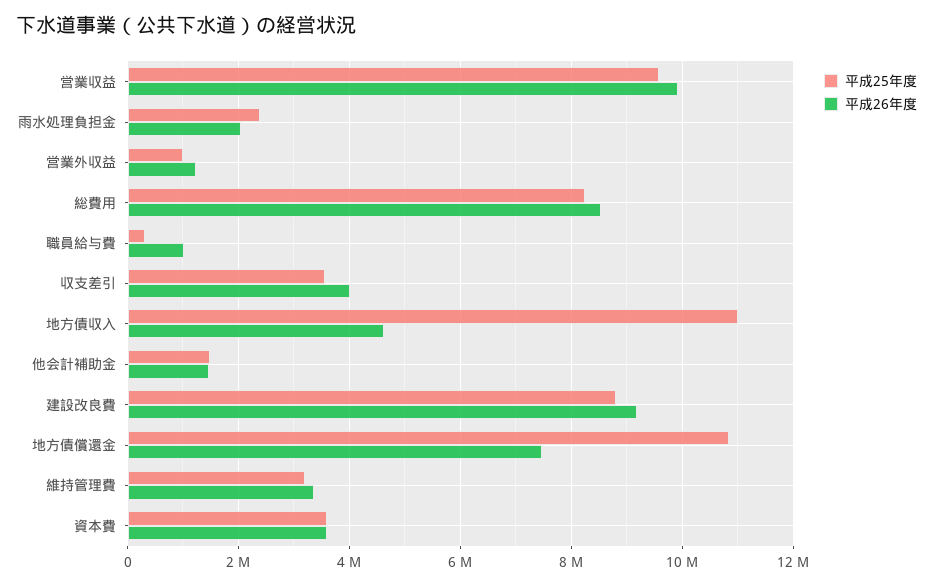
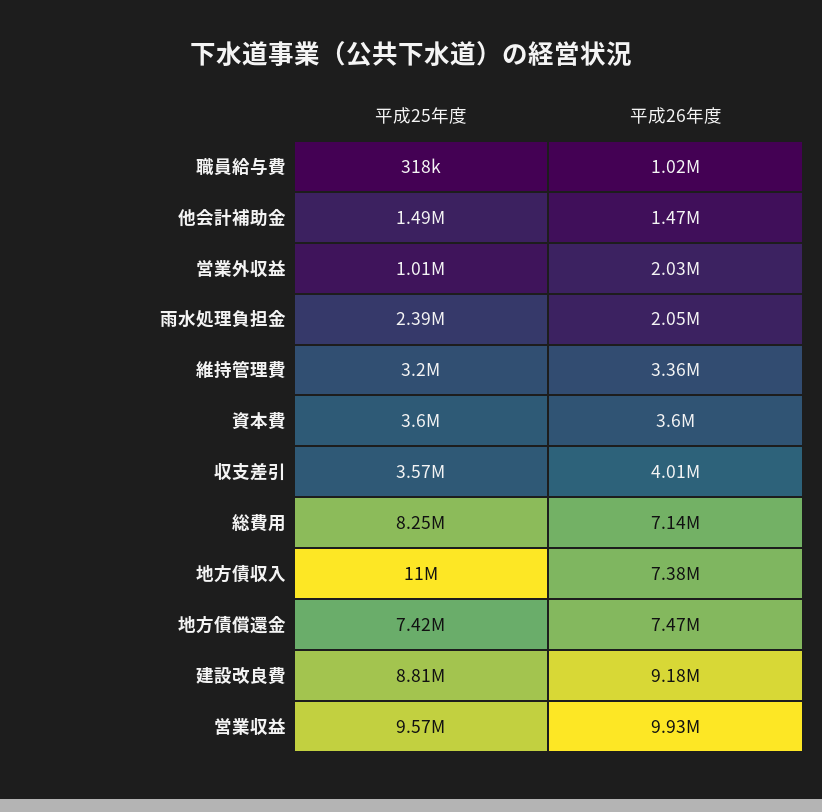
  {
    "平成25年度": {
      "営業収益": 9570000,
      "雨水処理負担金": 2390000,
      "営業外収益": 1010000,
      "総費用": 8250000,
      "職員給与費": 318000,
      "収支差引": 3570000,
      "地方債収入": 11000000,
      "他会計補助金": 1490000,
      "建設改良費": 8810000,
-     "地方債償還金": 10800000,
+     "地方債償還金": 7420000,
      "維持管理費": 3200000,
      "資本費": 3600000
    },
    "平成26年度": {
      "営業収益": 9930000,
      "雨水処理負担金": 2050000,
-     "営業外収益": 1200000,
+     "営業外収益": 2030000,
-     "総費用": 8600000,
+     "総費用": 7140000,
      "職員給与費": 1020000,
      "収支差引": 4010000,
-     "地方債収入": 4600000,
+     "地方債収入": 7380000,
      "他会計補助金": 1470000,
      "建設改良費": 9180000,
      "地方債償還金": 7470000,
      "維持管理費": 3360000,
      "資本費": 3600000
    }
  }

